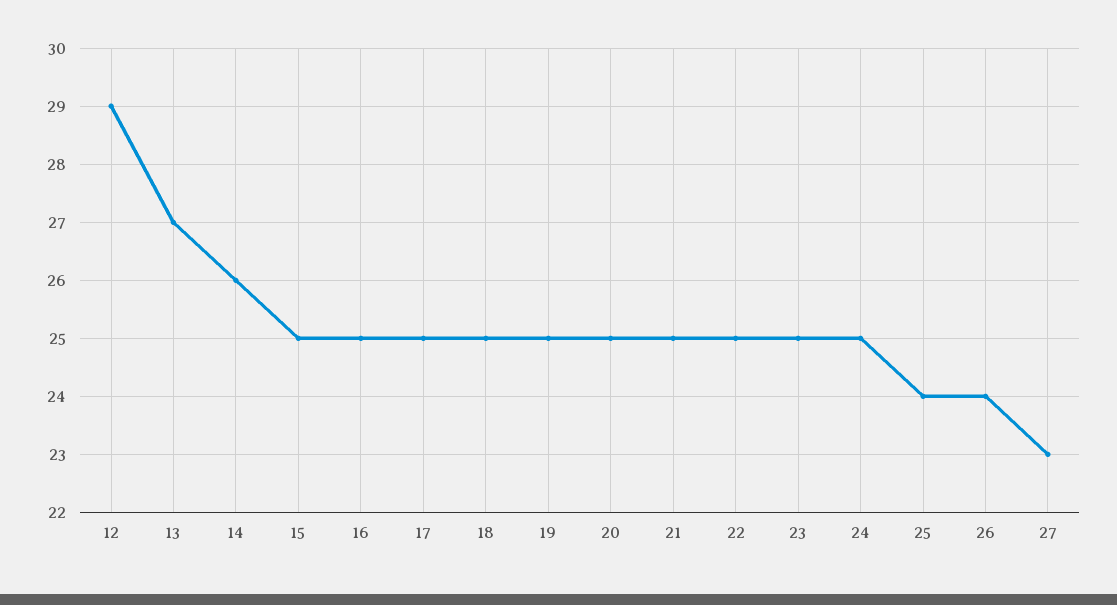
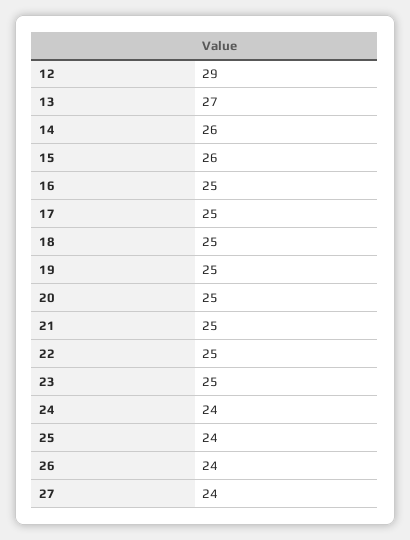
  {
    "12": 29,
    "13": 27,
    "14": 26,
-   "15": 25,
+   "15": 26,
    "16": 25,
    "17": 25,
    "18": 25,
    "19": 25,
    "20": 25,
    "21": 25,
    "22": 25,
    "23": 25,
-   "24": 25,
+   "24": 24,
    "25": 24,
    "26": 24,
-   "27": 23
+   "27": 24
  }

